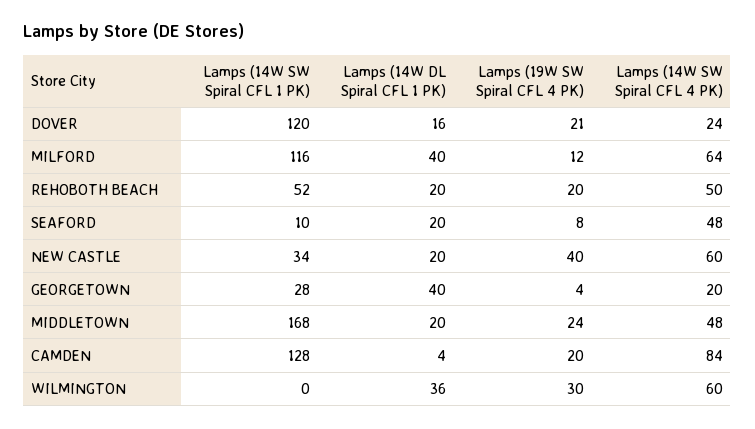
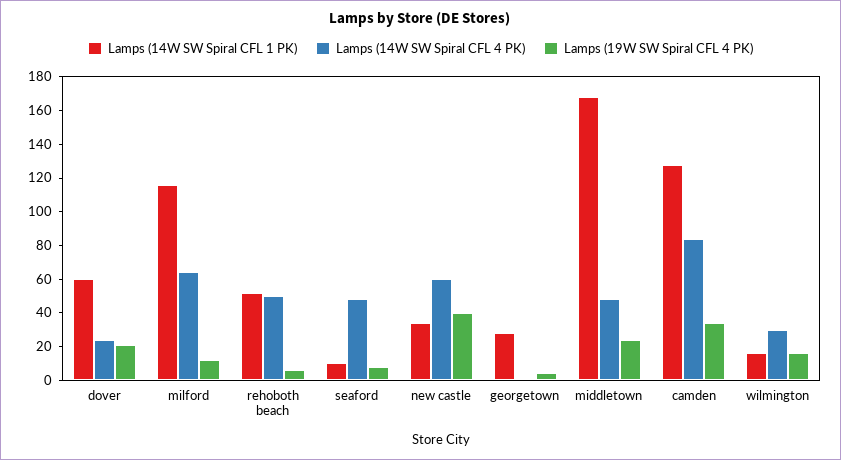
  {
    "Lamps (14W SW Spiral CFL 1 PK)": {
-     "DOVER": 120,
+     "DOVER": 60,
      "MILFORD": 116,
      "REHOBOTH BEACH": 52,
      "SEAFORD": 10,
      "NEW CASTLE": 34,
      "GEORGETOWN": 28,
      "MIDDLETOWN": 168,
      "CAMDEN": 128,
-     "WILMINGTON": 0
+     "WILMINGTON": 15
    },
-   "Lamps (14W DL Spiral CFL 1 PK)": {
-     "DOVER": 16,
-     "MILFORD": 40,
-     "REHOBOTH BEACH": 20,
-     "SEAFORD": 20,
-     "NEW CASTLE": 20,
-     "GEORGETOWN": 40,
-     "MIDDLETOWN": 20,
-     "CAMDEN": 4,
-     "WILMINGTON": 36
-   },
    "Lamps (19W SW Spiral CFL 4 PK)": {
      "DOVER": 21,
      "MILFORD": 12,
-     "REHOBOTH BEACH": 20,
+     "REHOBOTH BEACH": 5,
      "SEAFORD": 8,
      "NEW CASTLE": 40,
      "GEORGETOWN": 4,
      "MIDDLETOWN": 24,
-     "CAMDEN": 20,
+     "CAMDEN": 35,
-     "WILMINGTON": 30
+     "WILMINGTON": 15
    },
    "Lamps (14W SW Spiral CFL 4 PK)": {
      "DOVER": 24,
      "MILFORD": 64,
      "REHOBOTH BEACH": 50,
      "SEAFORD": 48,
      "NEW CASTLE": 60,
-     "GEORGETOWN": 20,
+     "GEORGETOWN": 0,
      "MIDDLETOWN": 48,
      "CAMDEN": 84,
-     "WILMINGTON": 60
+     "WILMINGTON": 30
    }
  }

